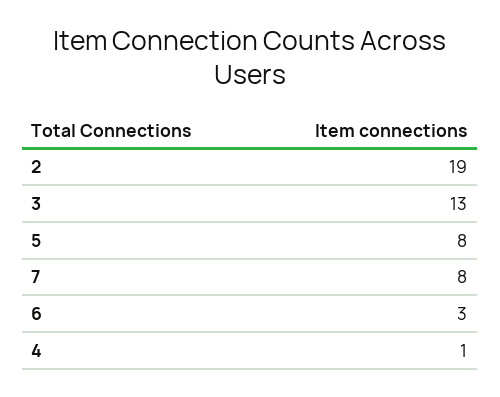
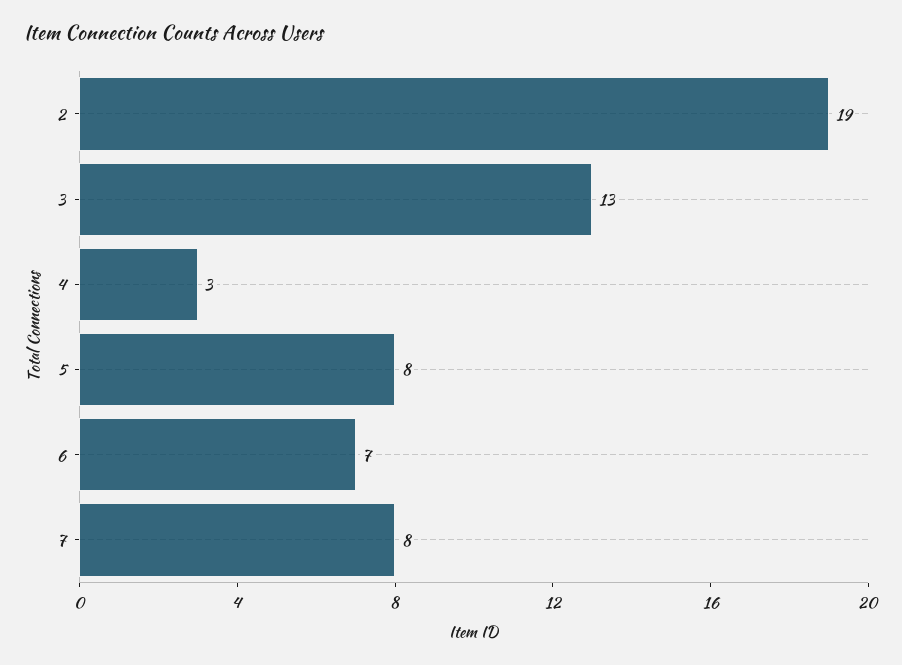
  {
    "2": 19,
    "3": 13,
    "5": 8,
    "7": 8,
-   "6": 3,
+   "6": 7,
-   "4": 1
+   "4": 3
  }

